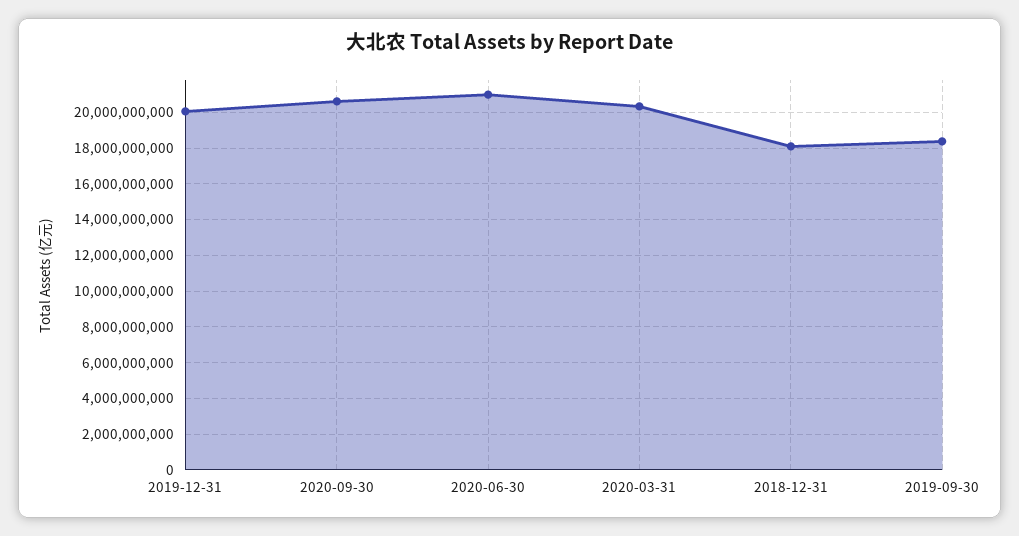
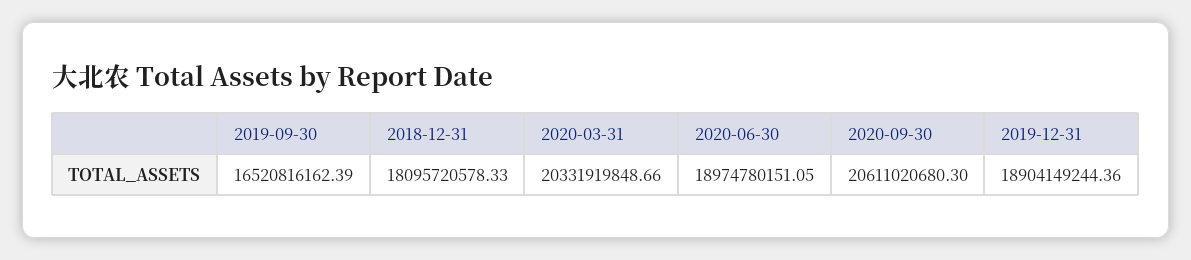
  {
-   "2019-12-31": 20000000000,
+   "2019-12-31": 18904149244.36,
    "2020-09-30": 20611020680.3,
-   "2020-06-30": 21000000000,
+   "2020-06-30": 18974780151.05,
    "2020-03-31": 20331919848.66,
    "2018-12-31": 18095720578.33,
-   "2019-09-30": 18500000000
+   "2019-09-30": 16520816162.39
  }

